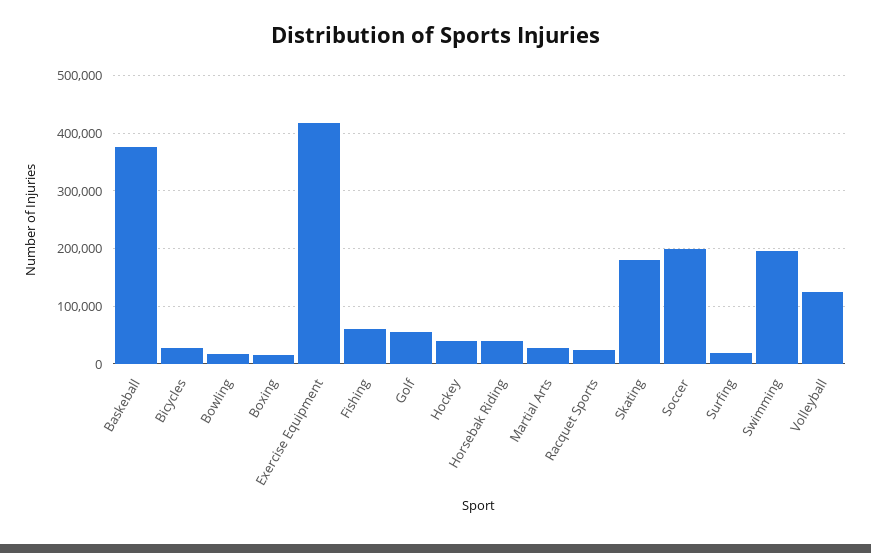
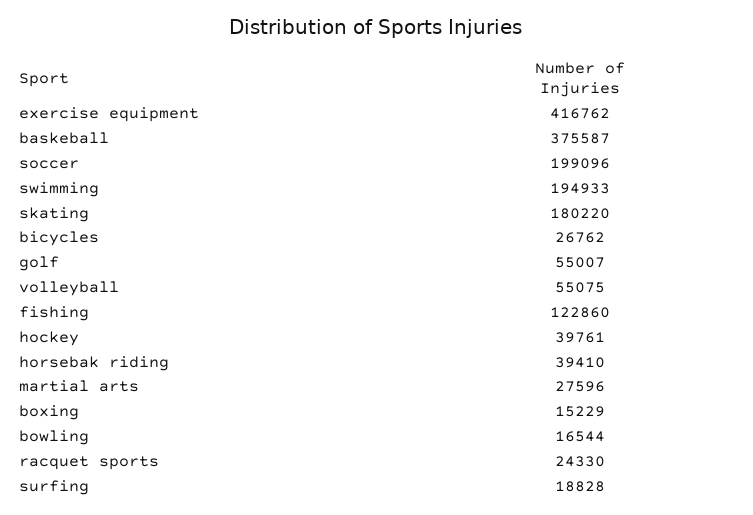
  {
    "Baskeball": 375587,
    "Bicycles": 26762,
    "Bowling": 16544,
    "Boxing": 15229,
    "Exercise Equipment": 416762,
-   "Fishing": 60000,
+   "Fishing": 122860,
    "Golf": 55007,
    "Hockey": 39761,
    "Horsebak Riding": 39410,
    "Martial Arts": 27596,
    "Racquet Sports": 24330,
    "Skating": 180220,
    "Soccer": 199096,
    "Surfing": 18828,
    "Swimming": 194933,
-   "Volleyball": 120000
+   "Volleyball": 55075
  }

